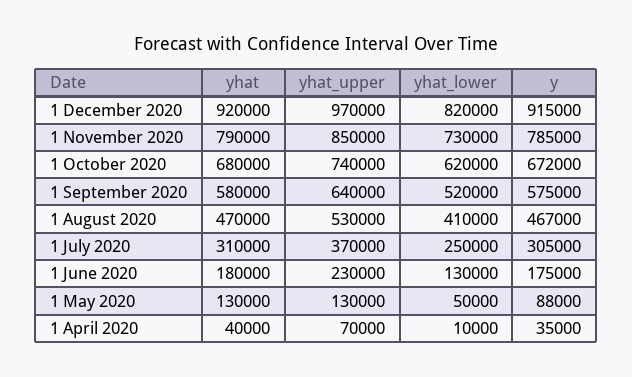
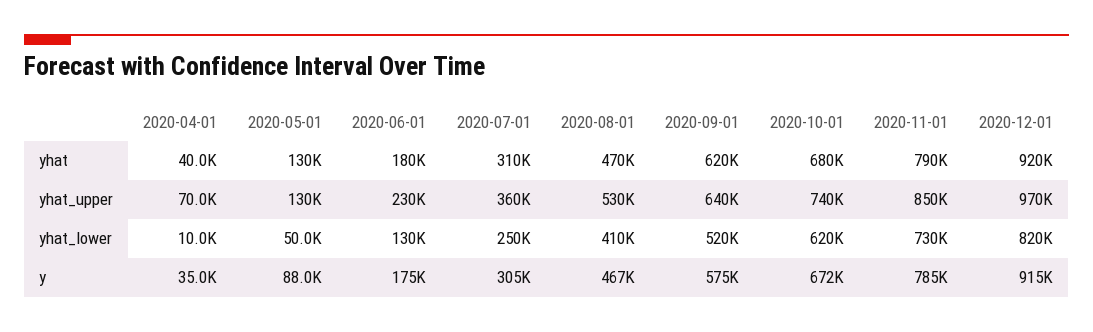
  {
    "yhat": {
      "1 December 2020": 920000,
      "1 November 2020": 790000,
      "1 October 2020": 680000,
-     "1 September 2020": 580000,
+     "1 September 2020": 620000,
      "1 August 2020": 470000,
      "1 July 2020": 310000,
      "1 June 2020": 180000,
      "1 May 2020": 130000,
      "1 April 2020": 40000
    },
    "yhat_upper": {
      "1 December 2020": 970000,
      "1 November 2020": 850000,
      "1 October 2020": 740000,
      "1 September 2020": 640000,
      "1 August 2020": 530000,
-     "1 July 2020": 370000,
+     "1 July 2020": 360000,
      "1 June 2020": 230000,
      "1 May 2020": 130000,
      "1 April 2020": 70000
    },
    "yhat_lower": {
      "1 December 2020": 820000,
      "1 November 2020": 730000,
      "1 October 2020": 620000,
      "1 September 2020": 520000,
      "1 August 2020": 410000,
      "1 July 2020": 250000,
      "1 June 2020": 130000,
      "1 May 2020": 50000,
      "1 April 2020": 10000
    },
    "y": {
      "1 December 2020": 915000,
      "1 November 2020": 785000,
      "1 October 2020": 672000,
      "1 September 2020": 575000,
      "1 August 2020": 467000,
      "1 July 2020": 305000,
      "1 June 2020": 175000,
      "1 May 2020": 88000,
      "1 April 2020": 35000
    }
  }

